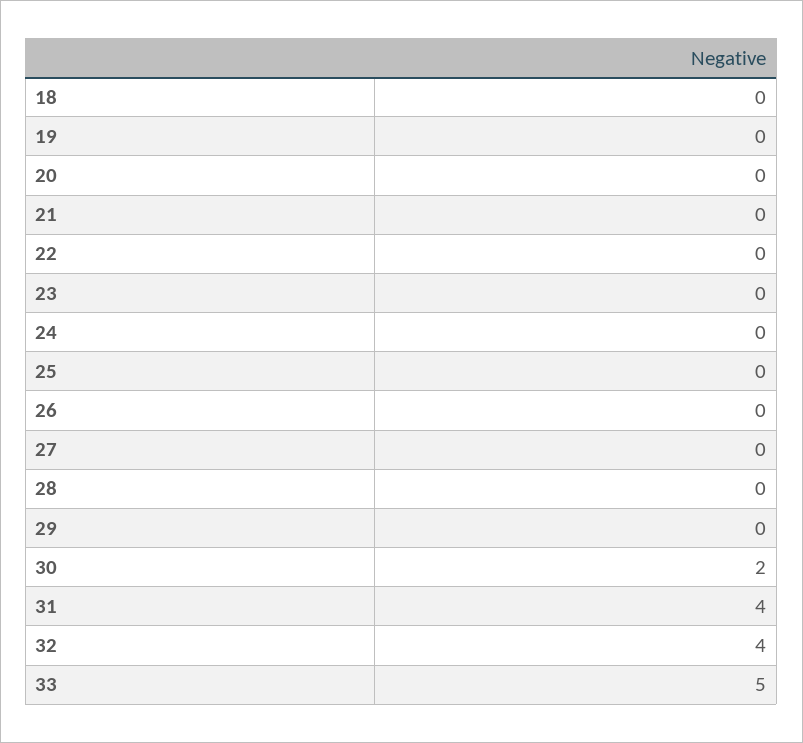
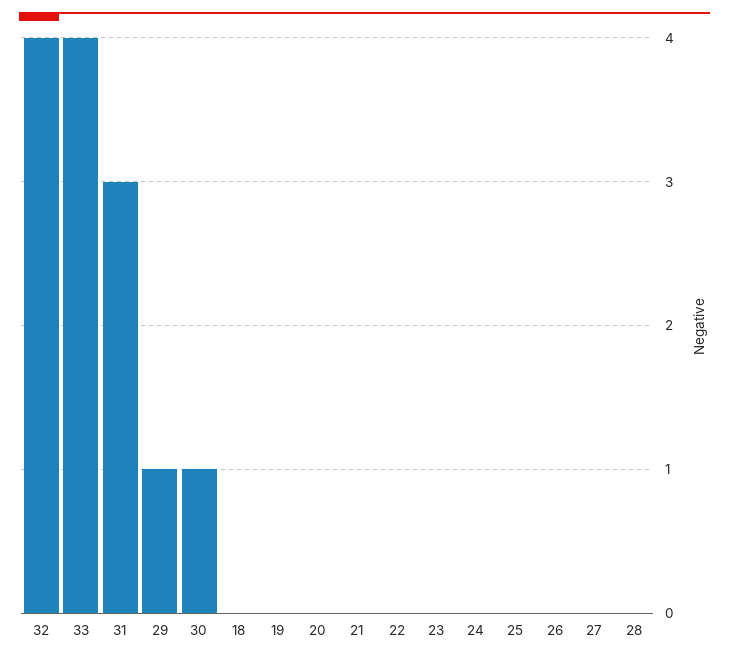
  {
    "18": 0,
    "19": 0,
    "20": 0,
    "21": 0,
    "22": 0,
    "23": 0,
    "24": 0,
    "25": 0,
    "26": 0,
    "27": 0,
    "28": 0,
-   "29": 0,
+   "29": 1,
-   "30": 2,
+   "30": 1,
-   "31": 4,
+   "31": 3,
    "32": 4,
-   "33": 5
+   "33": 4
  }

